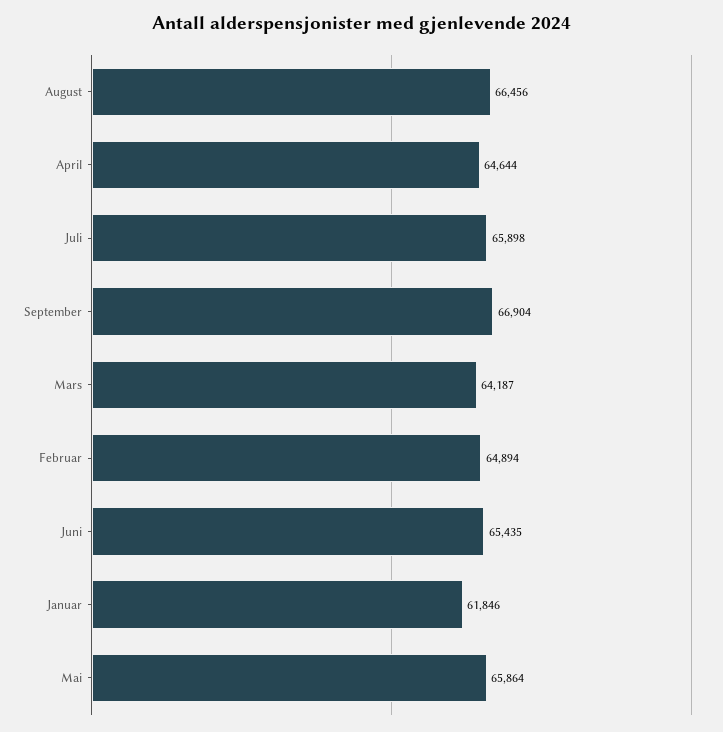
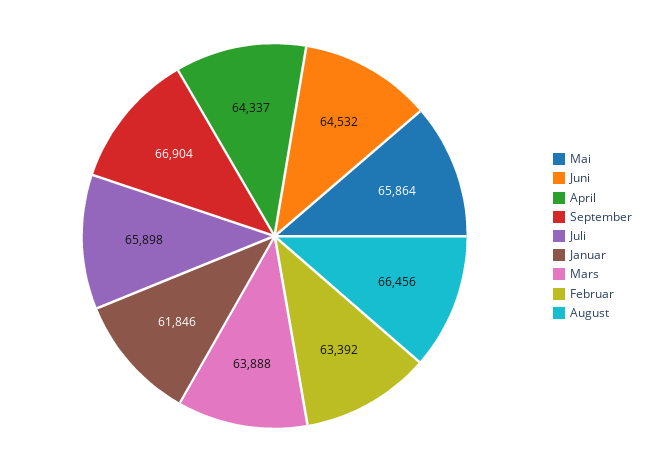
  {
    "August": 66456,
-   "April": 64644,
+   "April": 64337,
    "Juli": 65898,
    "September": 66904,
-   "Mars": 64187,
+   "Mars": 63888,
-   "Februar": 64894,
+   "Februar": 63392,
-   "Juni": 65435,
+   "Juni": 64532,
    "Januar": 61846,
    "Mai": 65864
  }

